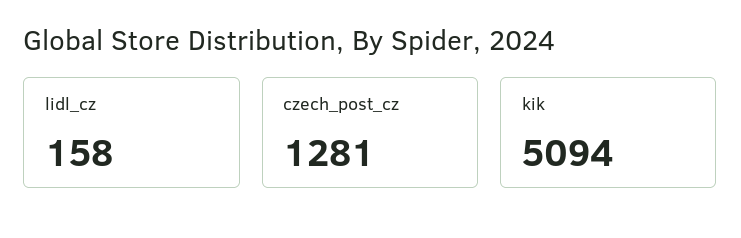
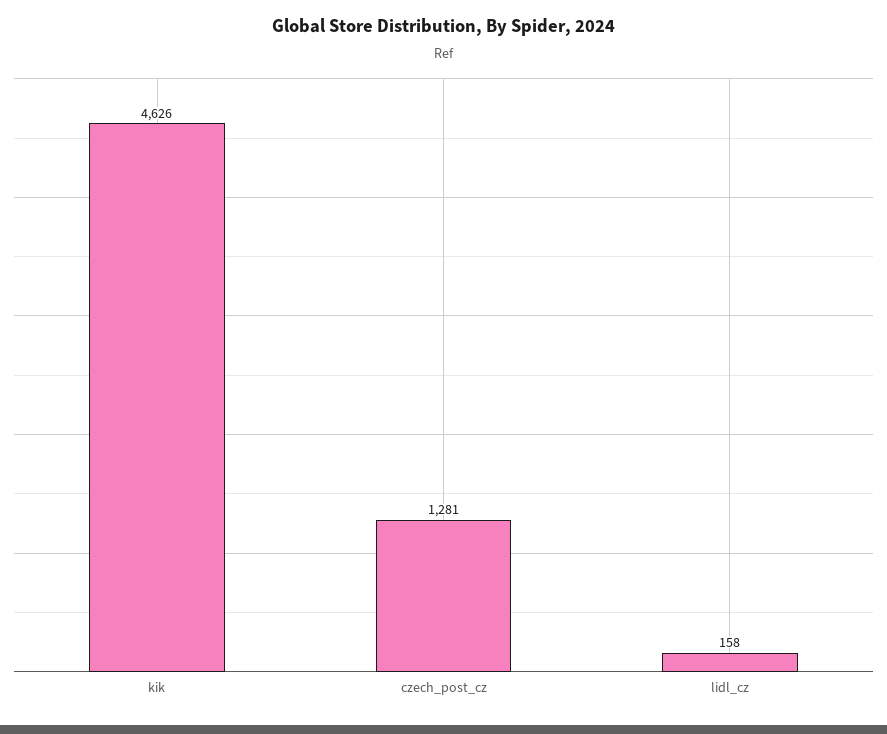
  {
    "lidl_cz": 158,
    "czech_post_cz": 1281,
-   "kik": 5094
+   "kik": 4626
  }

